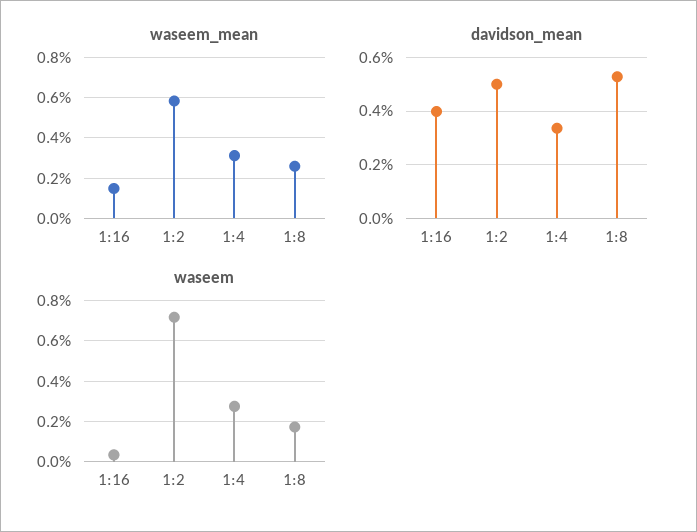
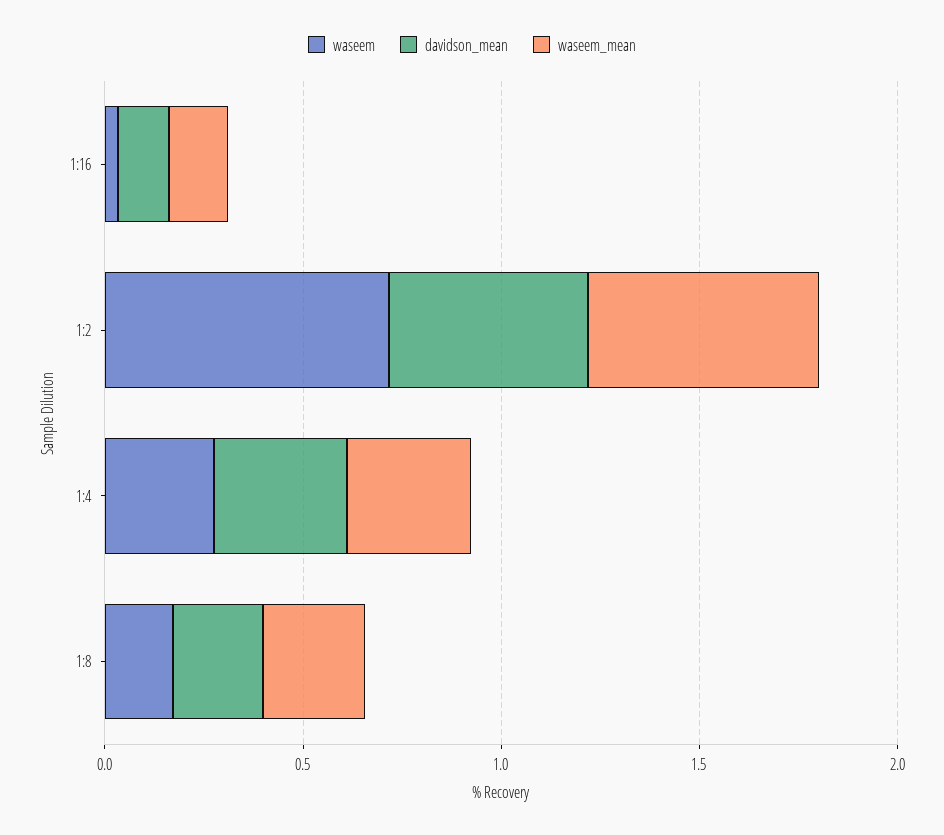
  {
    "waseem_mean": {
      "1:16": 0.15,
      "1:2": 0.6,
      "1:4": 0.3,
      "1:8": 0.25
    },
    "davidson_mean": {
-     "1:16": 0.4,
+     "1:16": 0.1,
      "1:2": 0.5,
      "1:4": 0.325,
-     "1:8": 0.525
+     "1:8": 0.2
    },
    "waseem": {
      "1:16": 0.05,
      "1:2": 0.7,
      "1:4": 0.25,
      "1:8": 0.15
    }
  }

